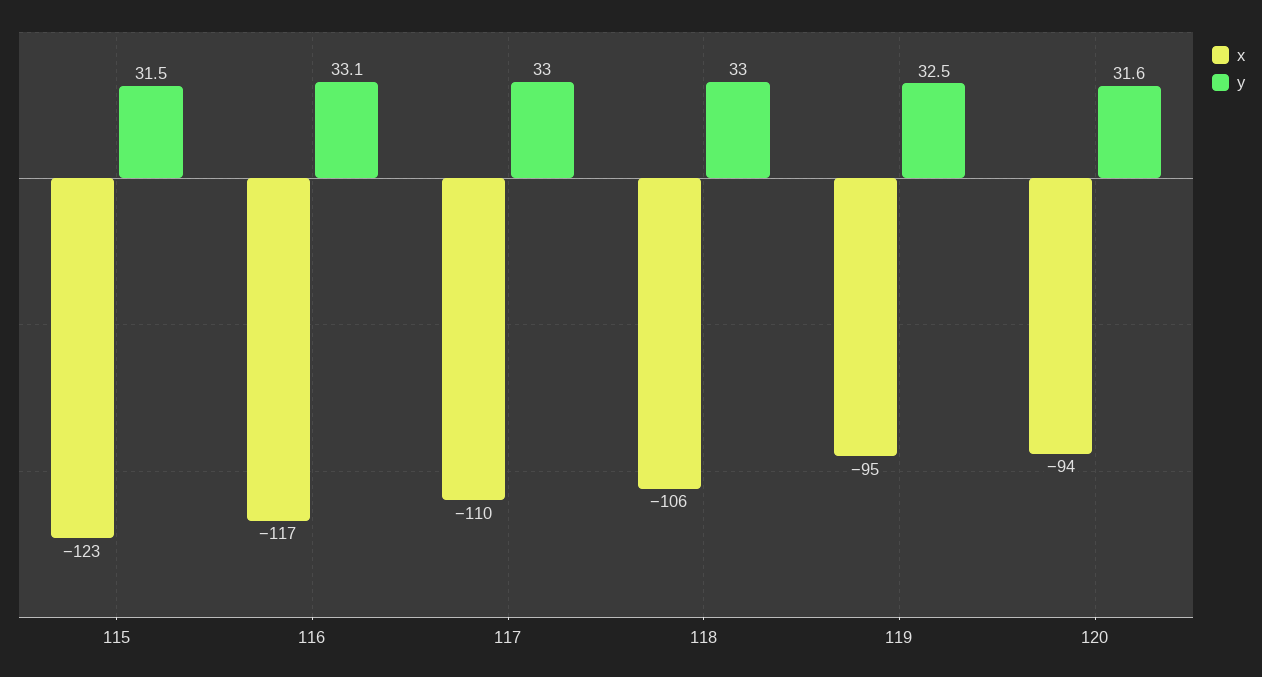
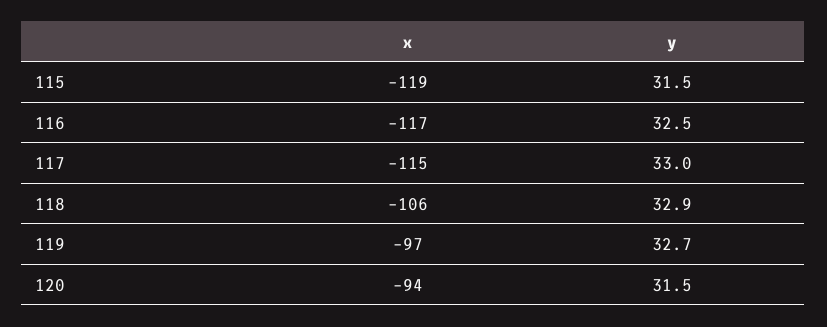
  {
    "x": {
-     "115": -123,
+     "115": -119,
      "116": -117,
-     "117": -110,
+     "117": -115,
      "118": -106,
-     "119": -95,
+     "119": -97,
      "120": -94
    },
    "y": {
      "115": 31.5,
-     "116": 33.1,
+     "116": 32.5,
      "117": 33,
-     "118": 33,
+     "118": 32.9,
-     "119": 32.5,
+     "119": 32.7,
-     "120": 31.6
+     "120": 31.5
    }
  }

